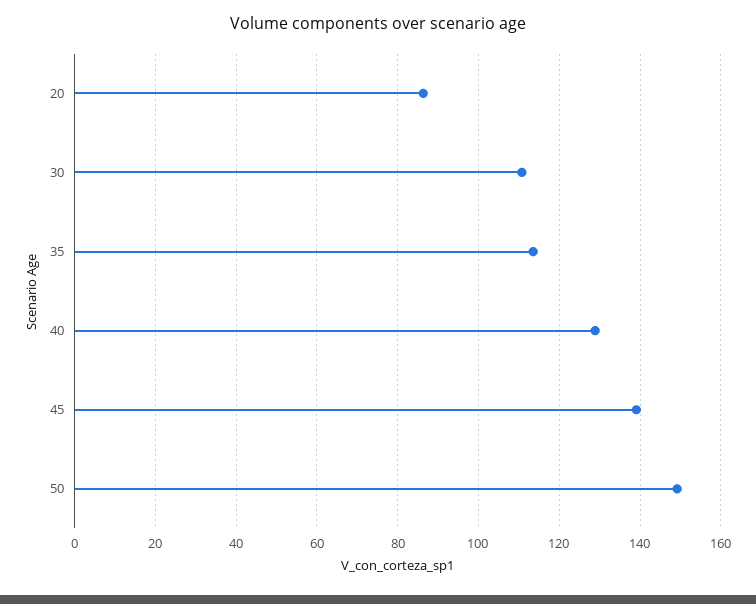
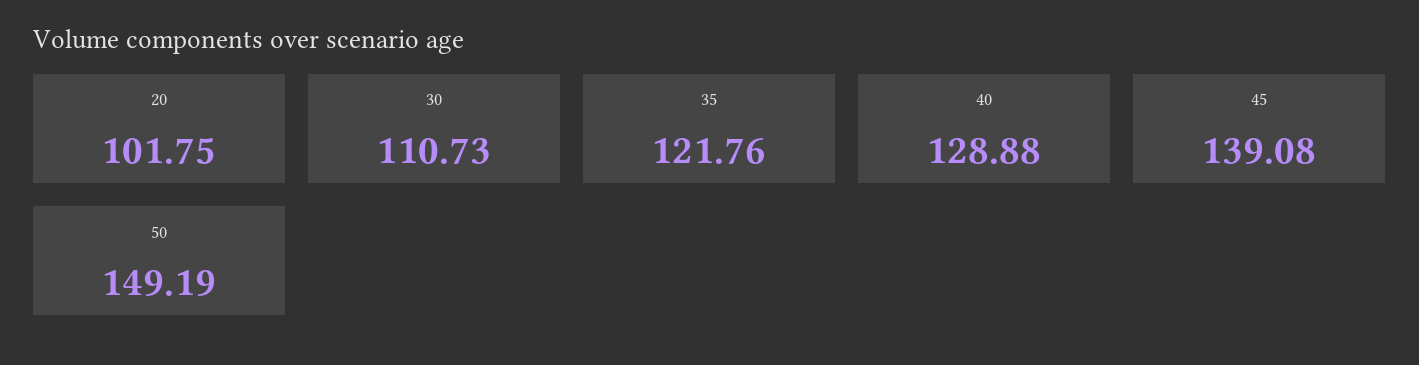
  {
-   "20": 86,
+   "20": 101.75,
    "30": 110.73,
-   "35": 114,
+   "35": 121.76,
    "40": 128.88,
    "45": 139.08,
    "50": 149.19
  }

